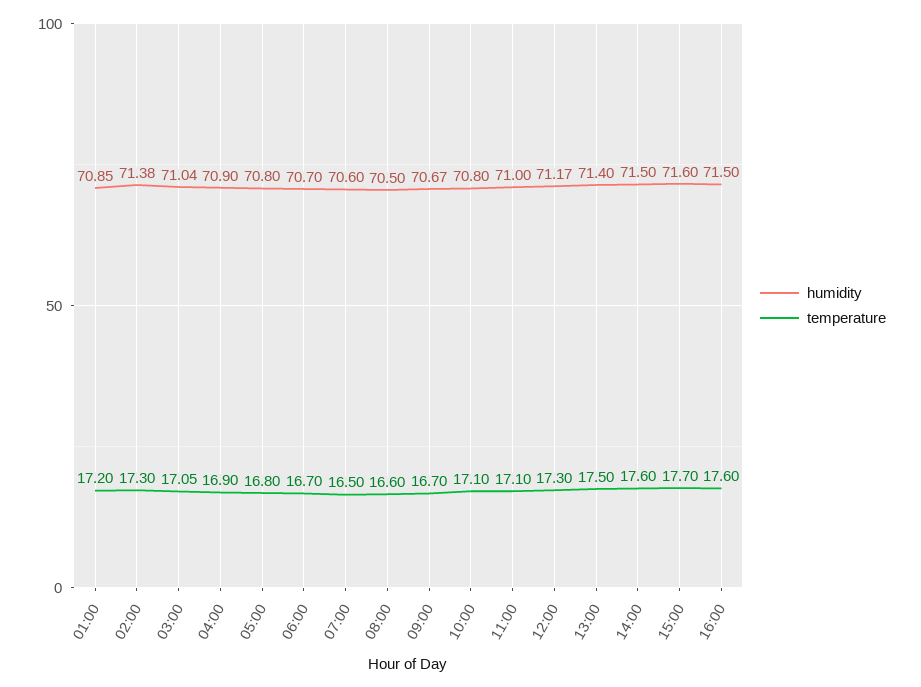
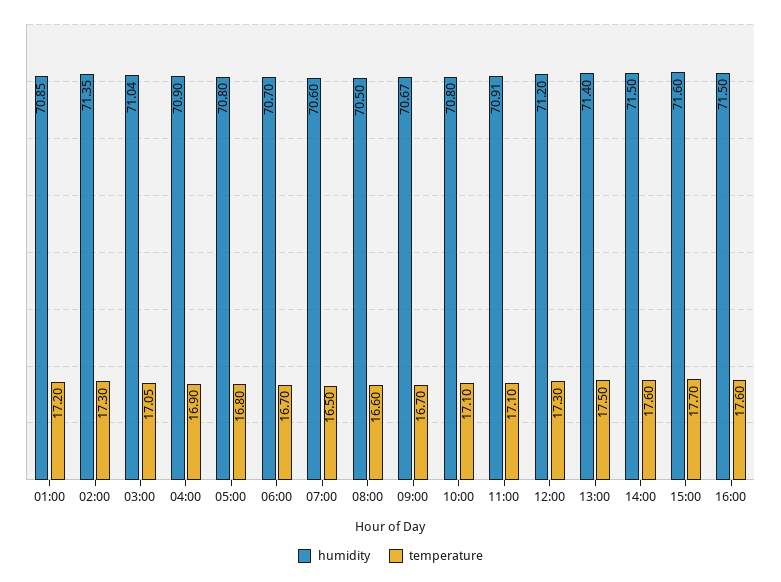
  {
    "humidity": {
      "01:00": 70.85,
-     "02:00": 71.38,
+     "02:00": 71.35,
      "03:00": 71.04,
      "04:00": 70.9,
      "05:00": 70.8,
      "06:00": 70.7,
      "07:00": 70.6,
      "08:00": 70.5,
      "09:00": 70.67,
      "10:00": 70.8,
-     "11:00": 71,
+     "11:00": 70.91,
-     "12:00": 71.17,
+     "12:00": 71.2,
      "13:00": 71.4,
      "14:00": 71.5,
      "15:00": 71.6,
      "16:00": 71.5
    },
    "temperature": {
      "01:00": 17.2,
      "02:00": 17.3,
      "03:00": 17.05,
      "04:00": 16.9,
      "05:00": 16.8,
      "06:00": 16.7,
      "07:00": 16.5,
      "08:00": 16.6,
      "09:00": 16.7,
      "10:00": 17.1,
      "11:00": 17.1,
      "12:00": 17.3,
      "13:00": 17.5,
      "14:00": 17.6,
      "15:00": 17.7,
      "16:00": 17.6
    }
  }

